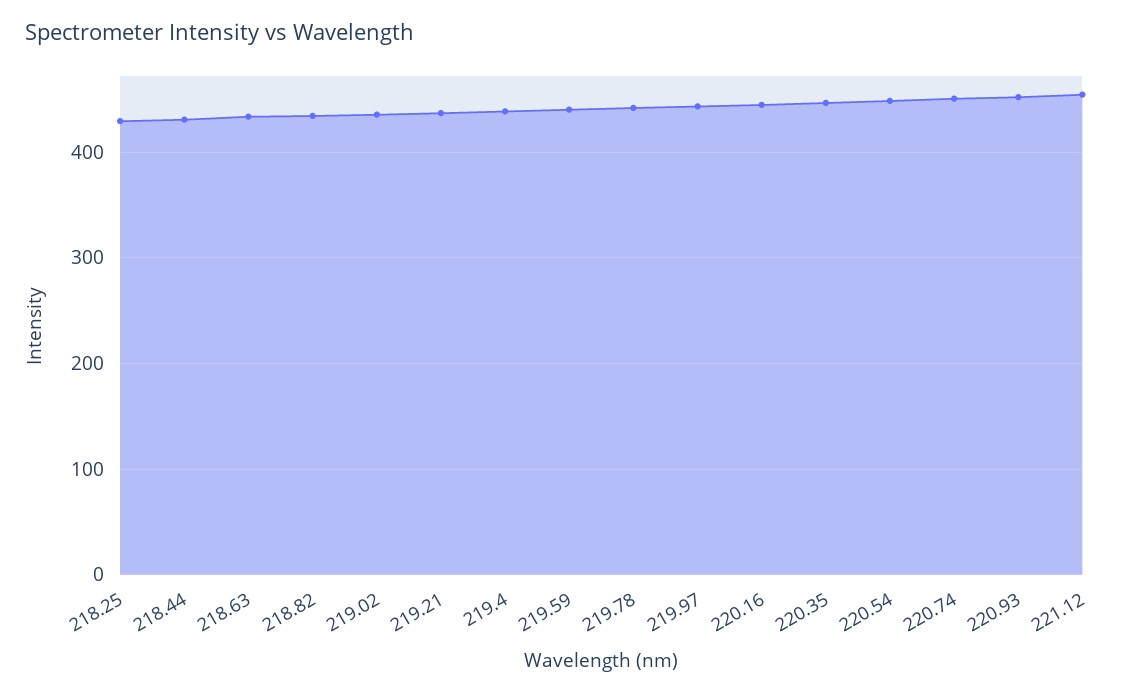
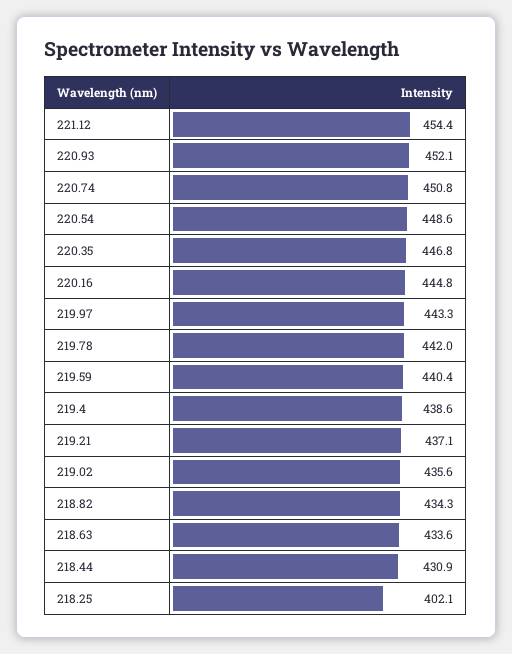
  {
-   "218.25": 430,
+   "218.25": 402.1,
    "218.44": 430.9,
    "218.63": 433.6,
    "218.82": 434.3,
    "219.02": 435.6,
    "219.21": 437.1,
    "219.4": 438.6,
    "219.59": 440.4,
    "219.78": 442,
    "219.97": 443.3,
    "220.16": 444.8,
    "220.35": 446.8,
    "220.54": 448.6,
    "220.74": 450.8,
    "220.93": 452.1,
    "221.12": 454.4
  }

